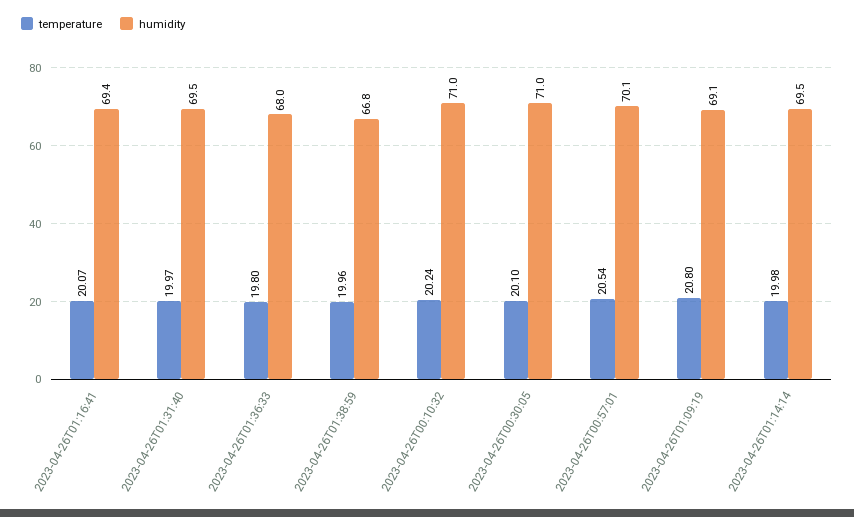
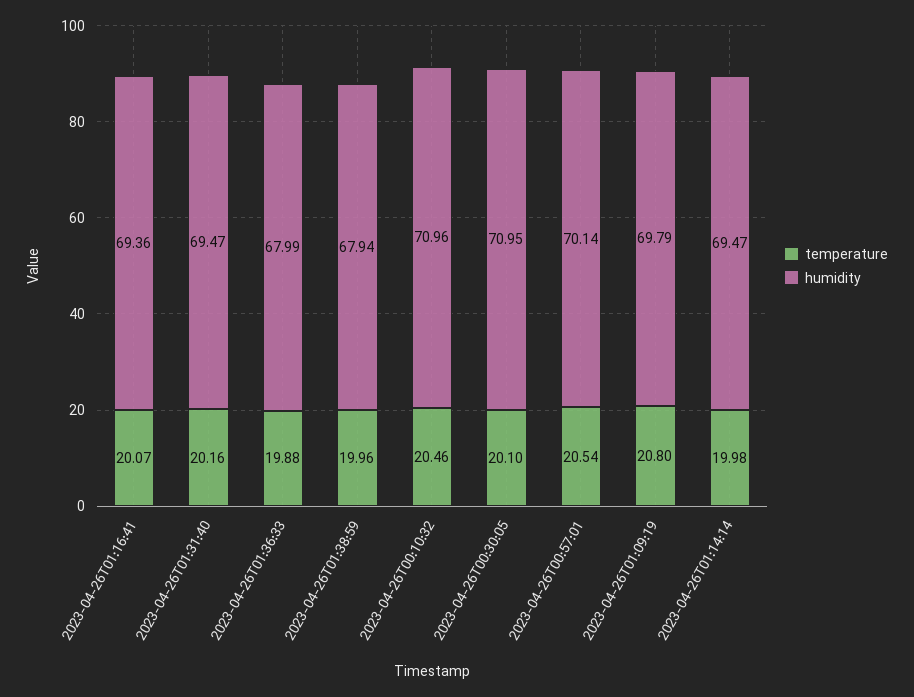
  {
    "temperature": {
      "2023-04-26T01:16:41": 20.07,
-     "2023-04-26T01:31:40": 19.97,
+     "2023-04-26T01:31:40": 20.16,
-     "2023-04-26T01:36:33": 19.8,
+     "2023-04-26T01:36:33": 19.88,
      "2023-04-26T01:38:59": 19.96,
-     "2023-04-26T00:10:32": 20.24,
+     "2023-04-26T00:10:32": 20.46,
      "2023-04-26T00:30:05": 20.1,
      "2023-04-26T00:57:01": 20.54,
      "2023-04-26T01:09:19": 20.8,
      "2023-04-26T01:14:14": 19.98
    },
    "humidity": {
      "2023-04-26T01:16:41": 69.36,
      "2023-04-26T01:31:40": 69.47,
      "2023-04-26T01:36:33": 67.99,
-     "2023-04-26T01:38:59": 66.8,
+     "2023-04-26T01:38:59": 67.94,
      "2023-04-26T00:10:32": 70.96,
      "2023-04-26T00:30:05": 70.95,
      "2023-04-26T00:57:01": 70.14,
-     "2023-04-26T01:09:19": 69.1,
+     "2023-04-26T01:09:19": 69.79,
      "2023-04-26T01:14:14": 69.47
    }
  }

